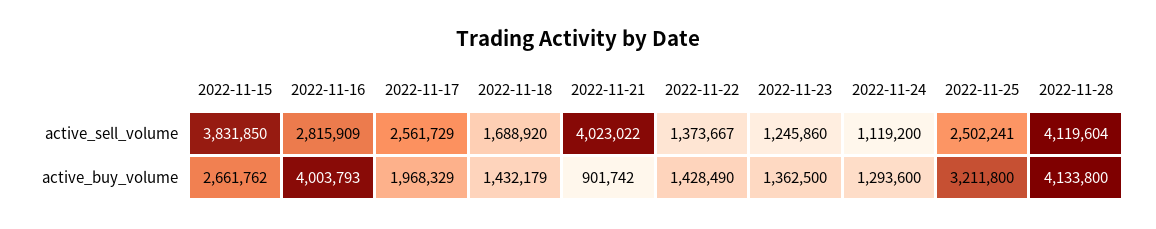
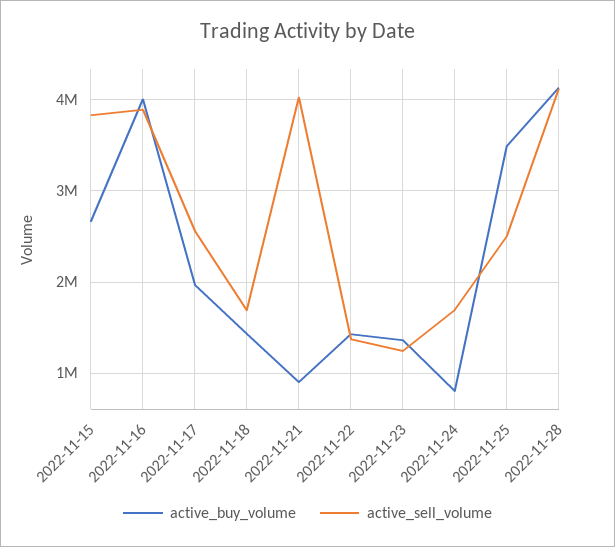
  {
    "active_sell_volume": {
      "2022-11-15": 3831850,
-     "2022-11-16": 2815909,
+     "2022-11-16": 3900000,
      "2022-11-17": 2561729,
      "2022-11-18": 1688920,
      "2022-11-21": 4023022,
      "2022-11-22": 1373667,
      "2022-11-23": 1245860,
-     "2022-11-24": 1119200,
+     "2022-11-24": 1700000,
      "2022-11-25": 2502241,
      "2022-11-28": 4119604
    },
    "active_buy_volume": {
      "2022-11-15": 2661762,
      "2022-11-16": 4003793,
      "2022-11-17": 1968329,
      "2022-11-18": 1432179,
      "2022-11-21": 901742,
      "2022-11-22": 1428490,
      "2022-11-23": 1362500,
-     "2022-11-24": 1293600,
+     "2022-11-24": 800000,
-     "2022-11-25": 3211800,
+     "2022-11-25": 3500000,
      "2022-11-28": 4133800
    }
  }

